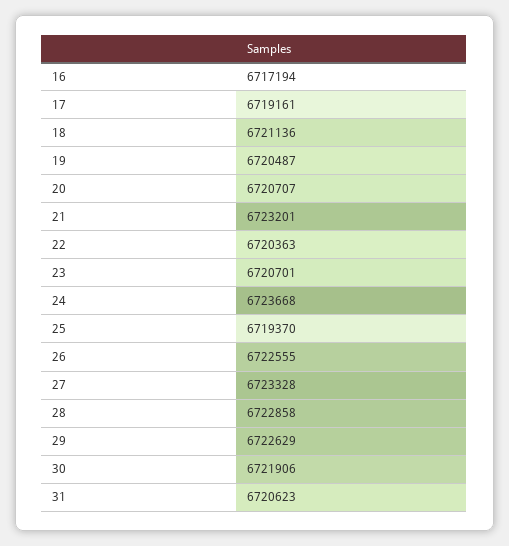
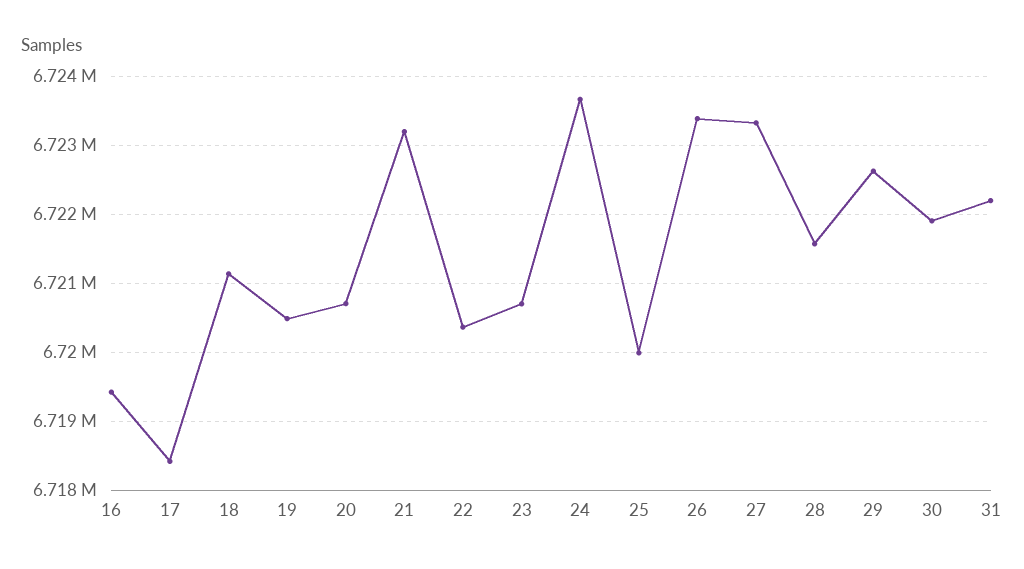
  {
-   "16": 6717194,
+   "16": 6719400,
-   "17": 6719161,
+   "17": 6718400,
    "18": 6721136,
    "19": 6720487,
    "20": 6720707,
    "21": 6723201,
    "22": 6720363,
    "23": 6720701,
    "24": 6723668,
-   "25": 6719370,
+   "25": 6720000,
-   "26": 6722555,
+   "26": 6723400,
    "27": 6723328,
-   "28": 6722858,
+   "28": 6721600,
    "29": 6722629,
    "30": 6721906,
-   "31": 6720623
+   "31": 6722200
  }

